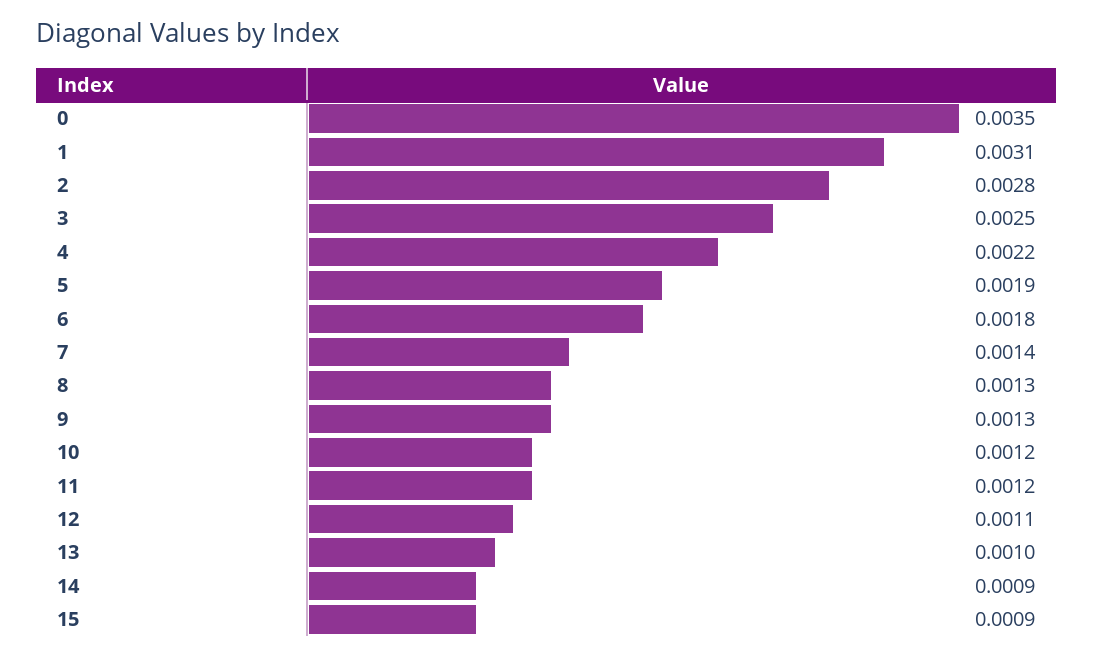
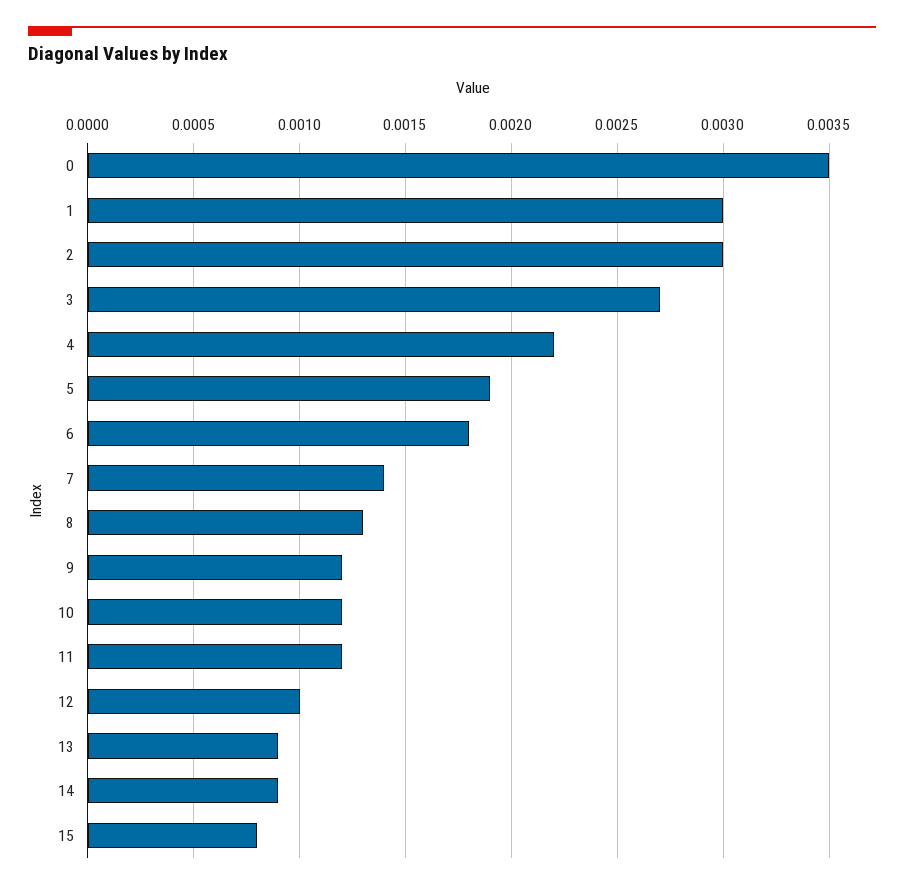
  {
    "0": 0.0035,
-   "1": 0.0031,
+   "1": 0.003,
-   "2": 0.0028,
+   "2": 0.003,
-   "3": 0.0025,
+   "3": 0.0027,
    "4": 0.0022,
    "5": 0.0019,
    "6": 0.0018,
    "7": 0.0014,
    "8": 0.0013,
-   "9": 0.0013,
+   "9": 0.0012,
    "10": 0.0012,
    "11": 0.0012,
-   "12": 0.0011,
+   "12": 0.001,
-   "13": 0.001,
+   "13": 0.0009,
    "14": 0.0009,
-   "15": 0.0009
+   "15": 0.0008
  }

